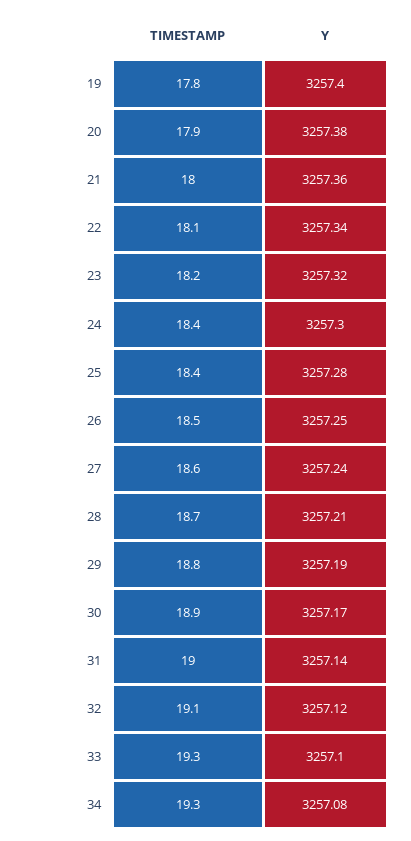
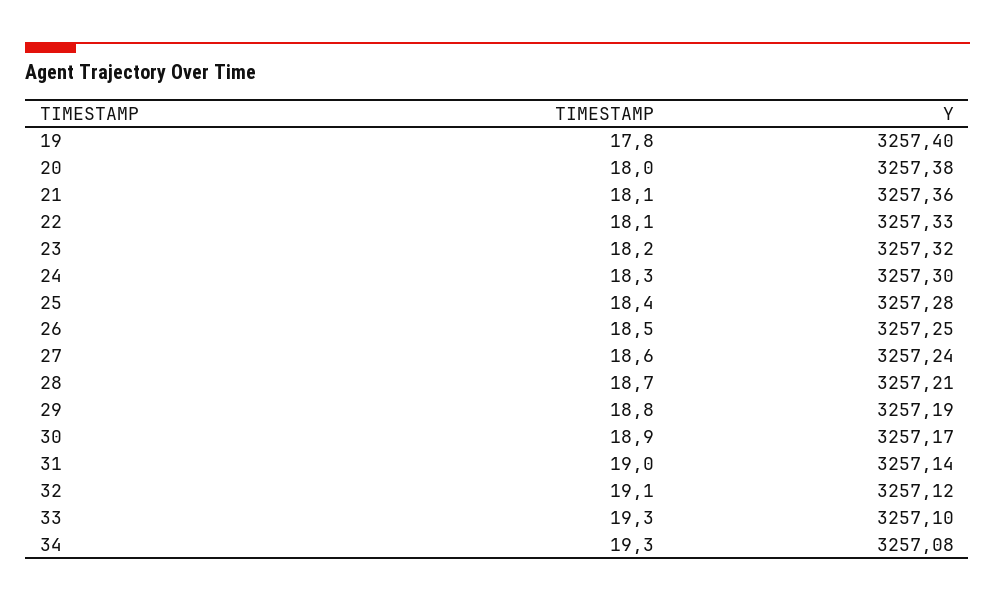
  {
    "TIMESTAMP": {
      "19": 17.8,
-     "20": 17.9,
+     "20": 18,
-     "21": 18,
+     "21": 18.1,
      "22": 18.1,
      "23": 18.2,
-     "24": 18.4,
+     "24": 18.3,
      "25": 18.4,
      "26": 18.5,
      "27": 18.6,
      "28": 18.7,
      "29": 18.8,
      "30": 18.9,
      "31": 19,
      "32": 19.1,
      "33": 19.3,
      "34": 19.3
    },
    "Y": {
      "19": 3257.4,
      "20": 3257.38,
      "21": 3257.36,
-     "22": 3257.34,
+     "22": 3257.33,
      "23": 3257.32,
      "24": 3257.3,
      "25": 3257.28,
      "26": 3257.25,
      "27": 3257.24,
      "28": 3257.21,
      "29": 3257.19,
      "30": 3257.17,
      "31": 3257.14,
      "32": 3257.12,
      "33": 3257.1,
      "34": 3257.08
    }
  }

